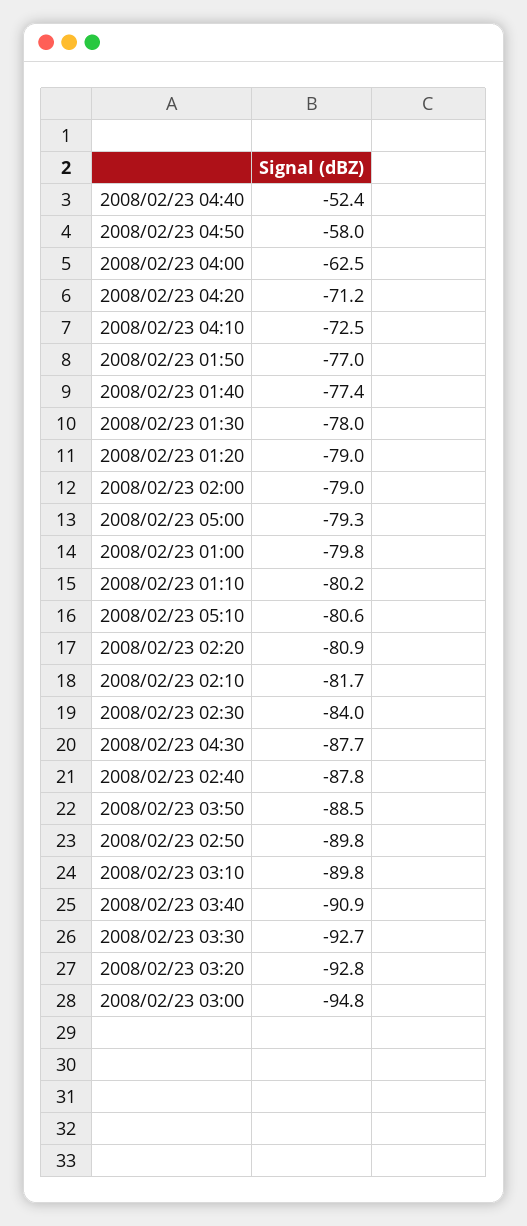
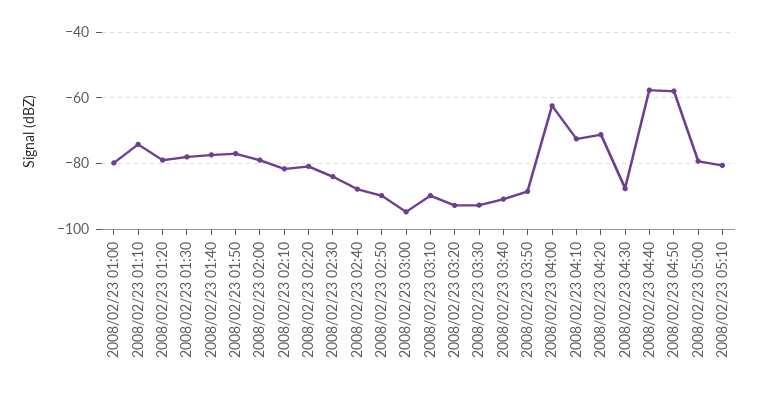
  {
-   "2008/02/23 04:40": -52.4,
+   "2008/02/23 04:40": -58,
    "2008/02/23 04:50": -58,
    "2008/02/23 04:00": -62.5,
    "2008/02/23 04:20": -71.2,
    "2008/02/23 04:10": -72.5,
    "2008/02/23 01:50": -77,
    "2008/02/23 01:40": -77.4,
    "2008/02/23 01:30": -78,
    "2008/02/23 01:20": -79,
    "2008/02/23 02:00": -79,
    "2008/02/23 05:00": -79.3,
    "2008/02/23 01:00": -79.8,
-   "2008/02/23 01:10": -80.2,
+   "2008/02/23 01:10": -74,
    "2008/02/23 05:10": -80.6,
    "2008/02/23 02:20": -80.9,
    "2008/02/23 02:10": -81.7,
    "2008/02/23 02:30": -84,
    "2008/02/23 04:30": -87.7,
    "2008/02/23 02:40": -87.8,
    "2008/02/23 03:50": -88.5,
    "2008/02/23 02:50": -89.8,
    "2008/02/23 03:10": -89.8,
    "2008/02/23 03:40": -90.9,
    "2008/02/23 03:30": -92.7,
    "2008/02/23 03:20": -92.8,
    "2008/02/23 03:00": -94.8
  }

